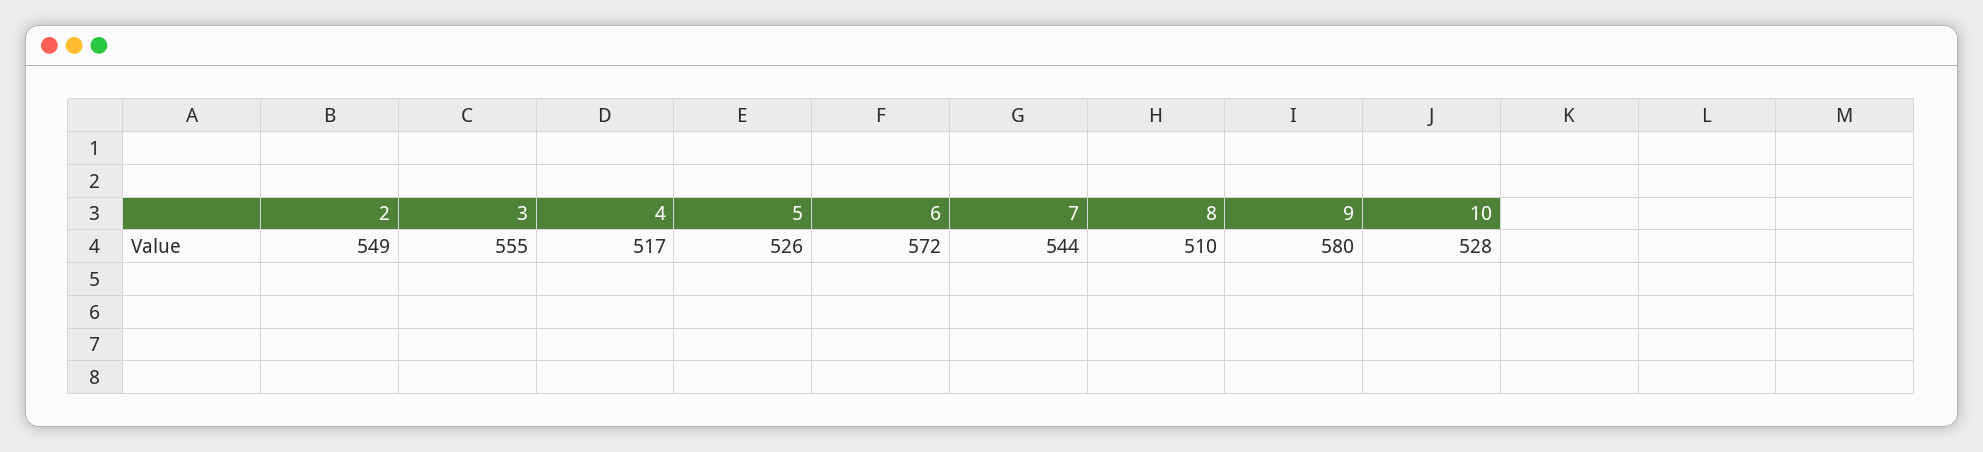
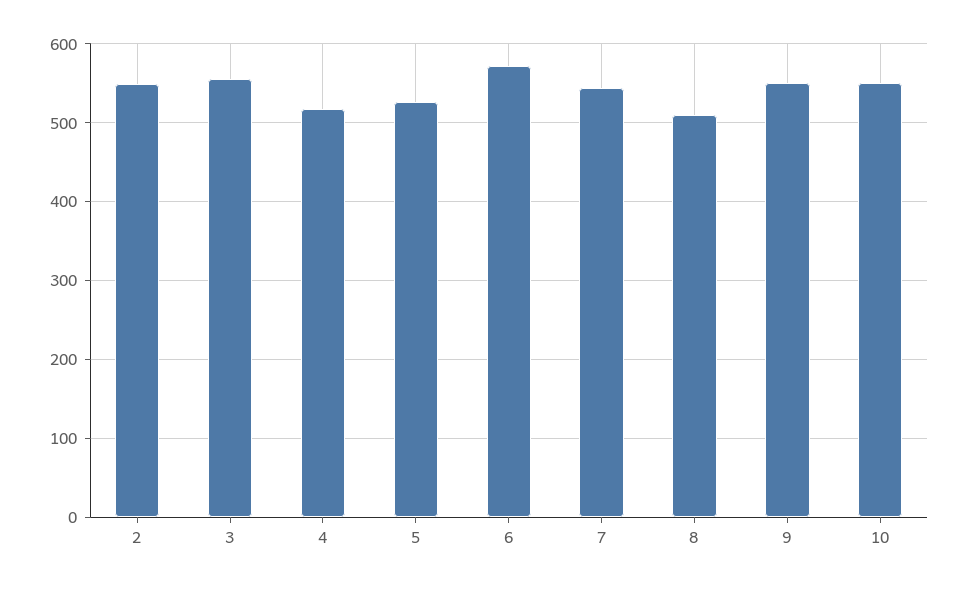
  {
    "2": 549,
    "3": 555,
    "4": 517,
    "5": 526,
    "6": 572,
    "7": 544,
    "8": 510,
-   "9": 580,
+   "9": 550,
-   "10": 528
+   "10": 550
  }

